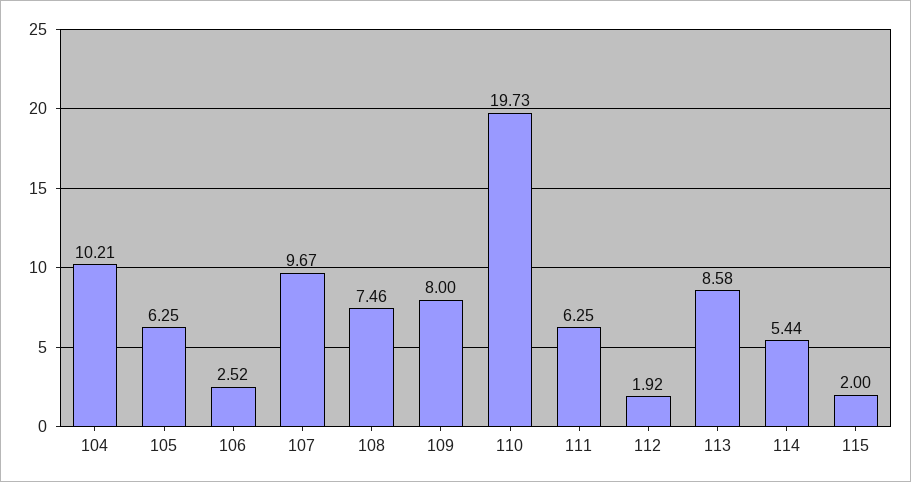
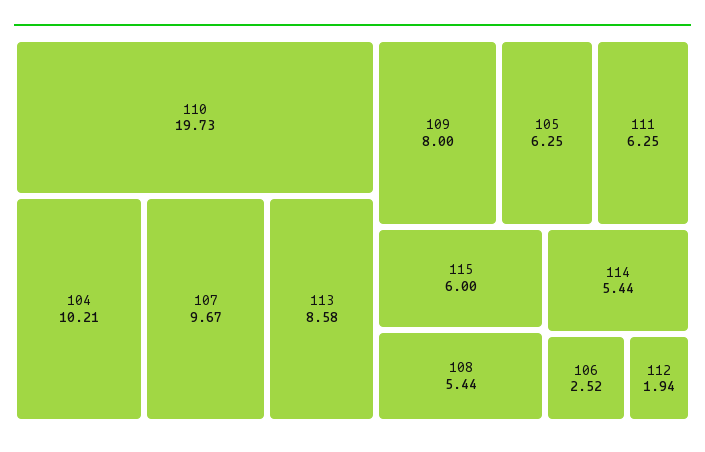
  {
    "104": 10.21,
    "105": 6.25,
    "106": 2.52,
    "107": 9.67,
-   "108": 7.46,
+   "108": 5.44,
    "109": 8,
    "110": 19.73,
    "111": 6.25,
-   "112": 1.92,
+   "112": 1.94,
    "113": 8.58,
    "114": 5.44,
-   "115": 2
+   "115": 6
  }

